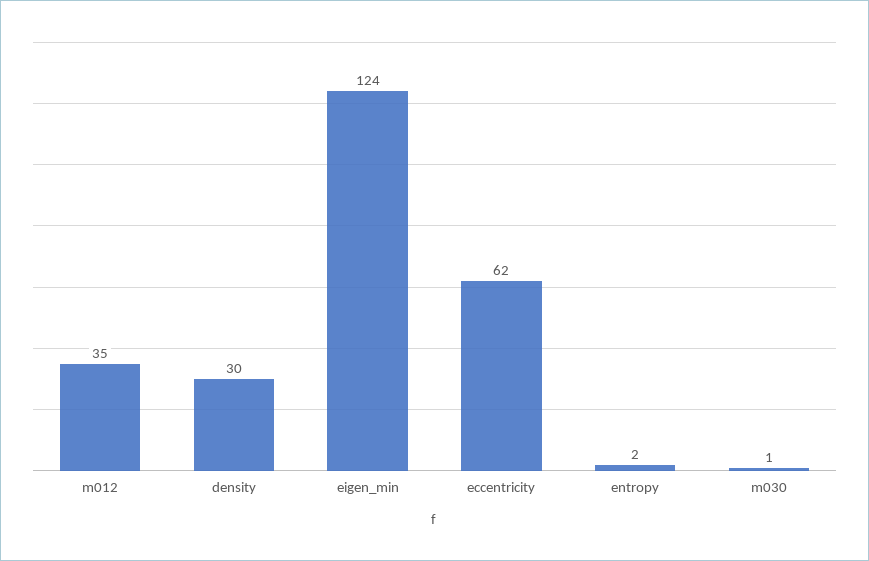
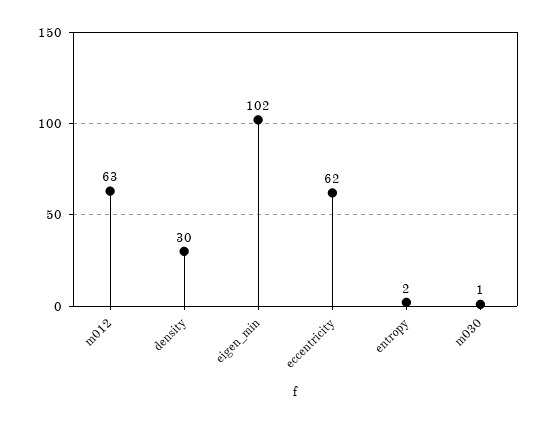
  {
-   "m012": 35,
+   "m012": 63,
    "density": 30,
-   "eigen_min": 124,
+   "eigen_min": 102,
    "eccentricity": 62,
    "entropy": 2,
    "m030": 1
  }

